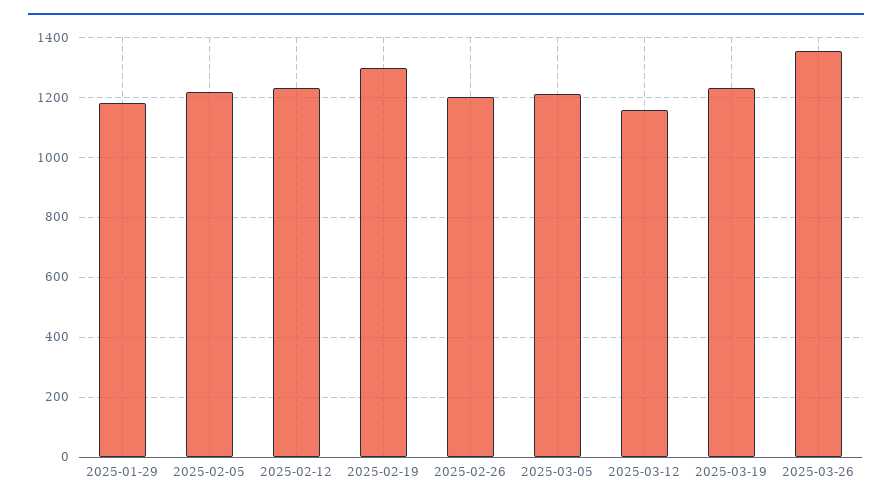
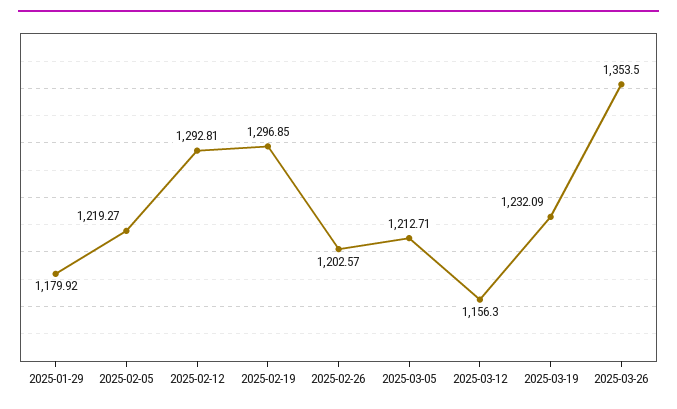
  {
    "2025-01-29": 1179.92,
    "2025-02-05": 1219.27,
-   "2025-02-12": 1225,
+   "2025-02-12": 1292.81,
    "2025-02-19": 1296.85,
    "2025-02-26": 1202.57,
    "2025-03-05": 1212.71,
    "2025-03-12": 1156.3,
    "2025-03-19": 1232.09,
    "2025-03-26": 1353.5
  }

